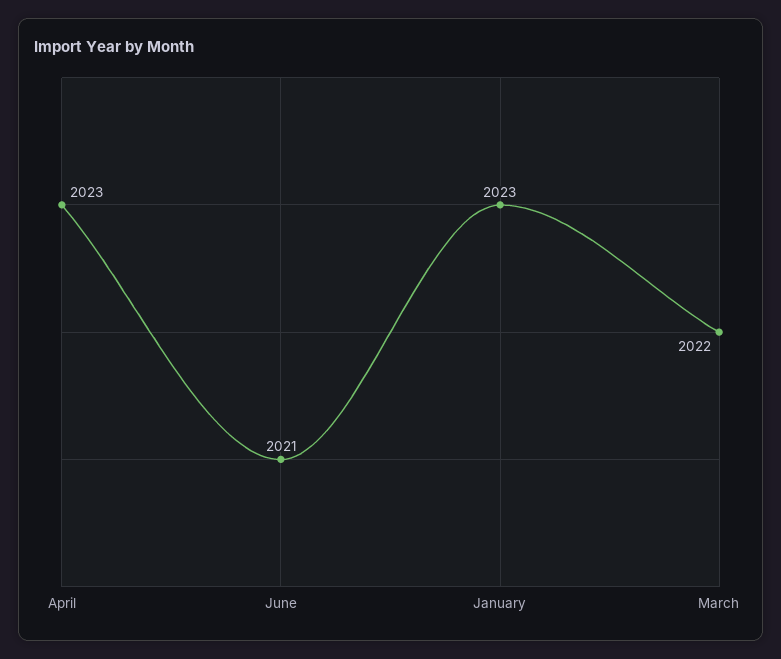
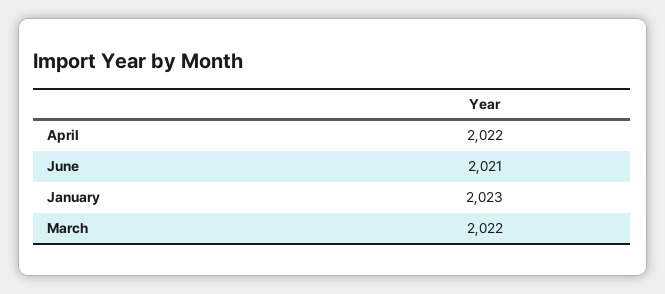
  {
-   "April": 2023,
+   "April": 2022,
    "June": 2021,
    "January": 2023,
    "March": 2022
  }

